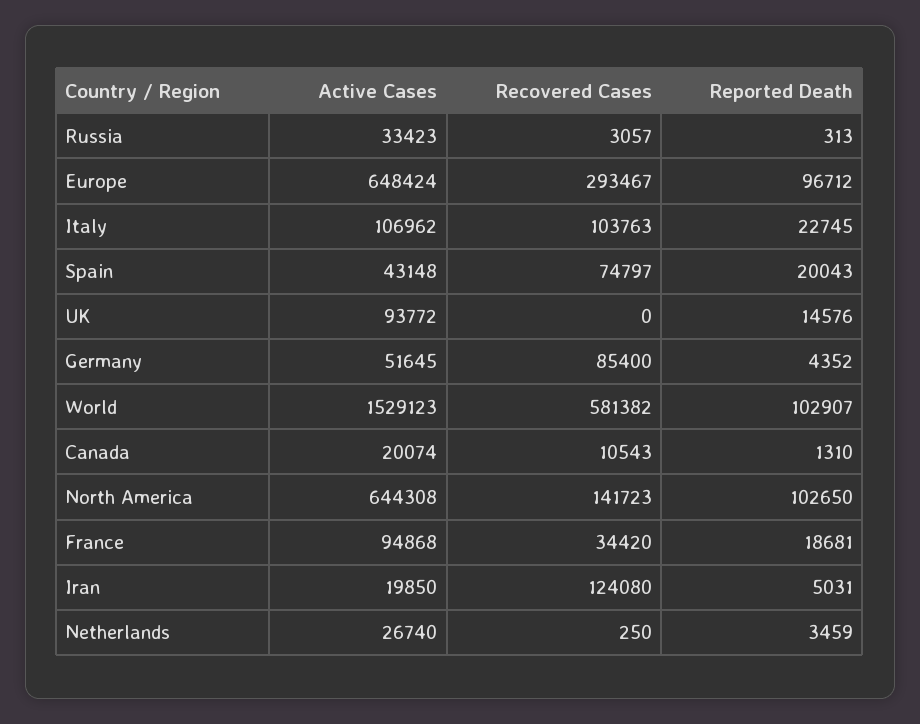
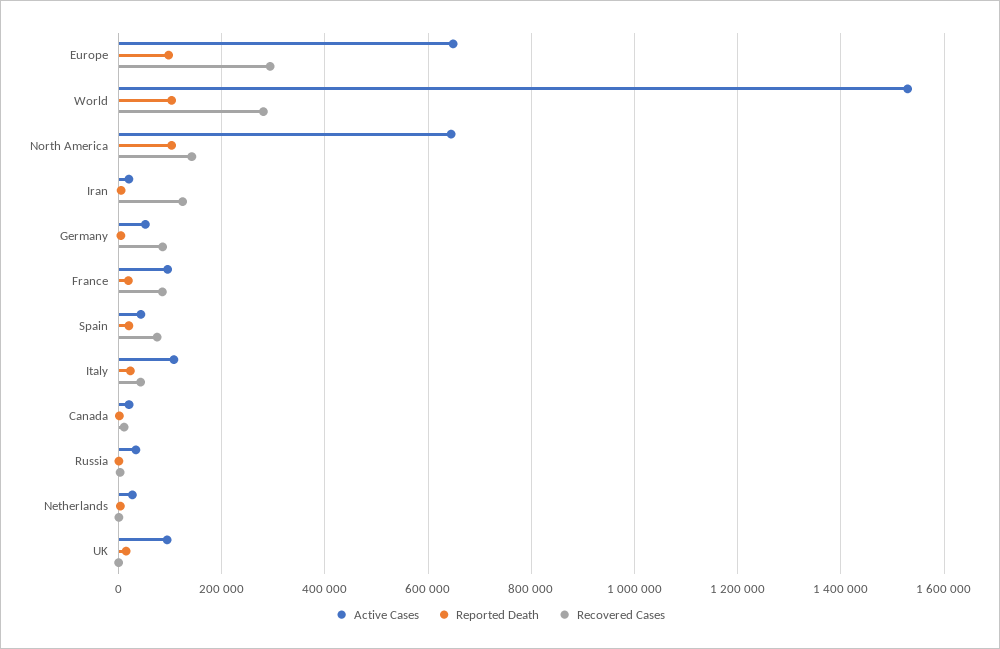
  {
    "Active Cases": {
      "Russia": 33423,
      "Europe": 648424,
      "Italy": 106962,
      "Spain": 43148,
      "UK": 93772,
      "Germany": 51645,
      "World": 1529123,
      "Canada": 20074,
      "North America": 644308,
      "France": 94868,
      "Iran": 19850,
      "Netherlands": 26740
    },
    "Recovered Cases": {
      "Russia": 3057,
      "Europe": 293467,
-     "Italy": 103763,
+     "Italy": 40000,
      "Spain": 74797,
      "UK": 0,
      "Germany": 85400,
-     "World": 581382,
+     "World": 280000,
      "Canada": 10543,
      "North America": 141723,
-     "France": 34420,
+     "France": 80000,
      "Iran": 124080,
      "Netherlands": 250
    },
    "Reported Death": {
      "Russia": 313,
      "Europe": 96712,
      "Italy": 22745,
      "Spain": 20043,
      "UK": 14576,
      "Germany": 4352,
      "World": 102907,
      "Canada": 1310,
      "North America": 102650,
      "France": 18681,
      "Iran": 5031,
      "Netherlands": 3459
    }
  }

